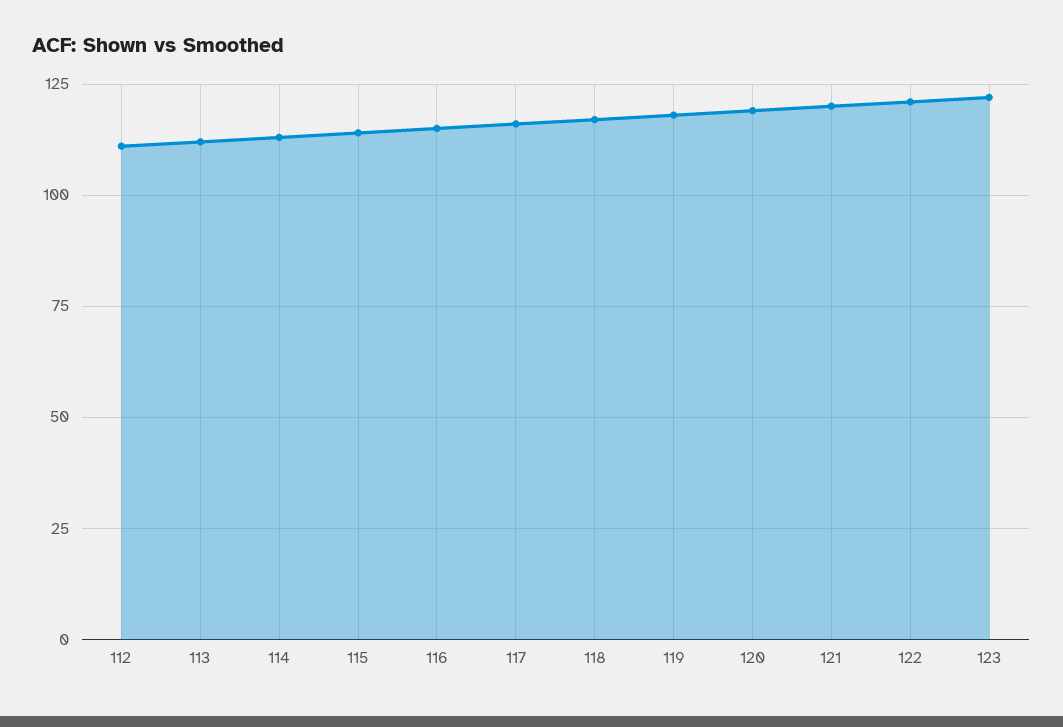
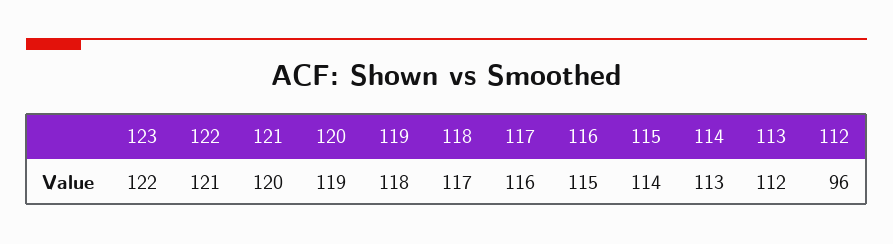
  {
-   "112": 110,
+   "112": 96,
    "113": 112,
    "114": 113,
    "115": 114,
    "116": 115,
    "117": 116,
    "118": 117,
    "119": 118,
    "120": 119,
    "121": 120,
    "122": 121,
    "123": 122
  }

